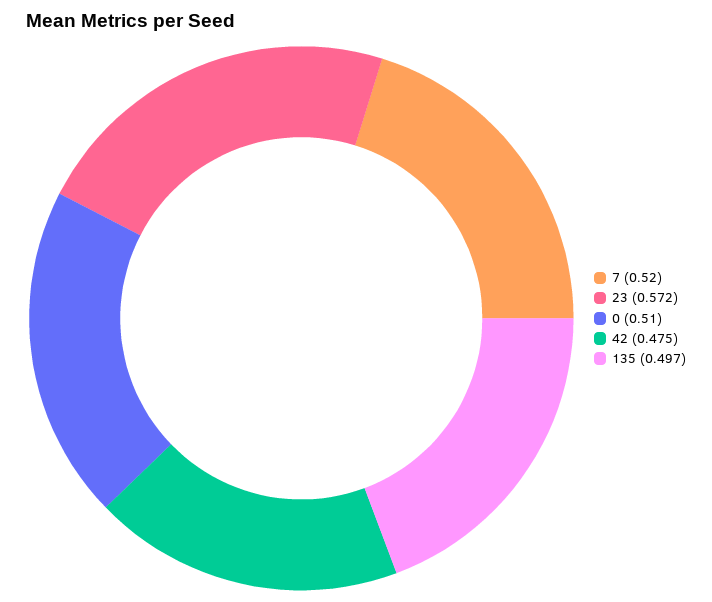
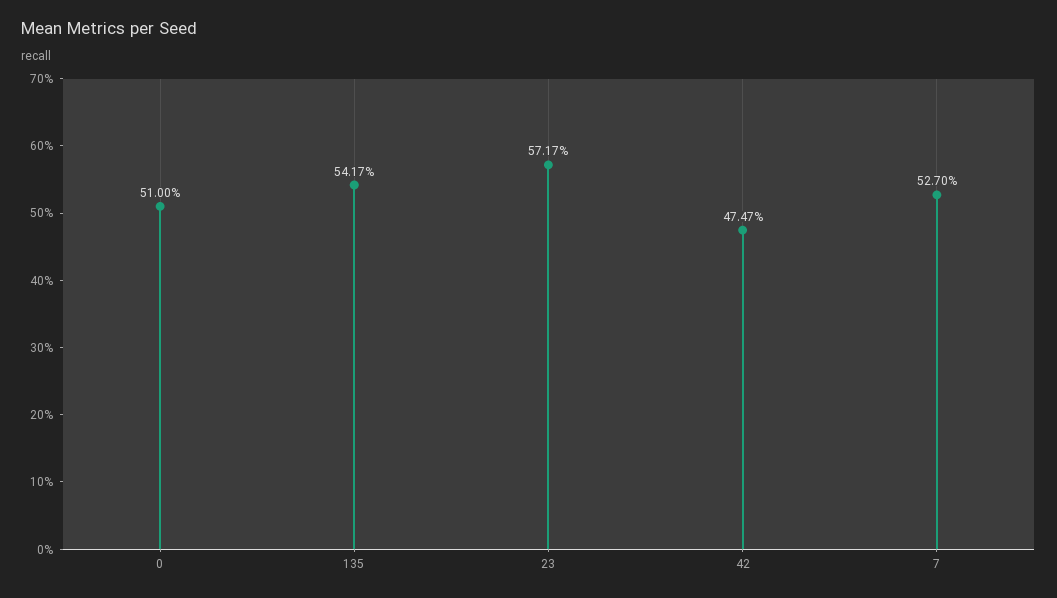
  {
-   "7": 0.52,
+   "7": 0.527,
    "23": 0.5717,
    "0": 0.51,
    "42": 0.4747,
-   "135": 0.497
+   "135": 0.5417
  }

